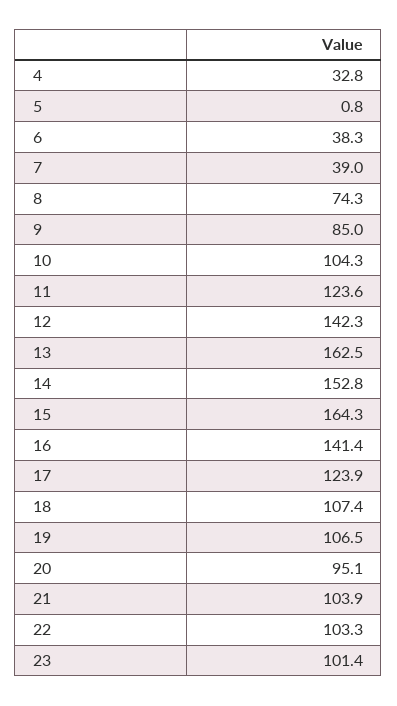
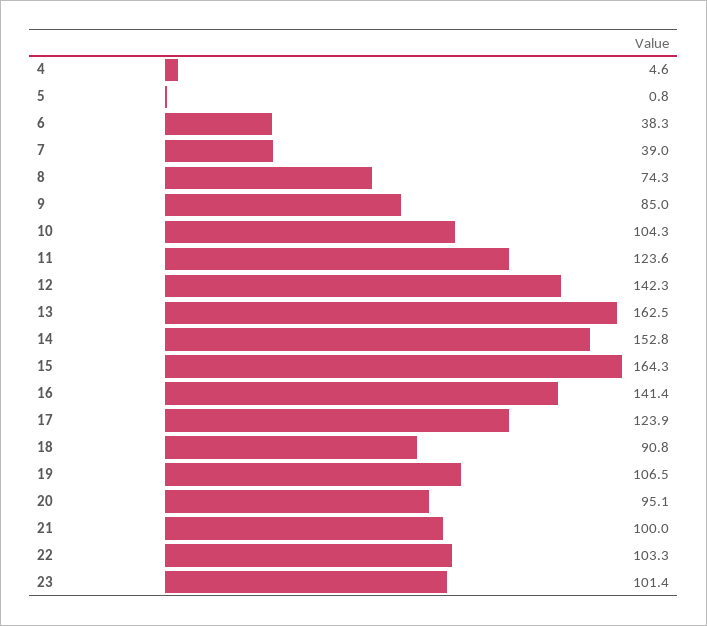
  {
-   "4": 32.8,
+   "4": 4.6,
    "5": 0.8,
    "6": 38.3,
    "7": 39,
    "8": 74.3,
    "9": 85,
    "10": 104.3,
    "11": 123.6,
    "12": 142.3,
    "13": 162.5,
    "14": 152.8,
    "15": 164.3,
    "16": 141.4,
    "17": 123.9,
-   "18": 107.4,
+   "18": 90.8,
    "19": 106.5,
    "20": 95.1,
-   "21": 103.9,
+   "21": 100,
    "22": 103.3,
    "23": 101.4
  }

